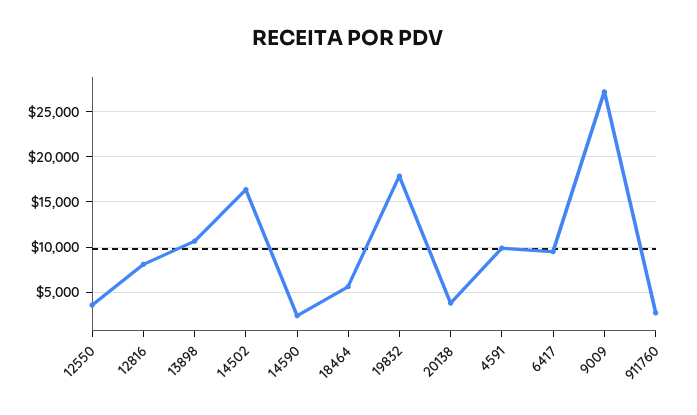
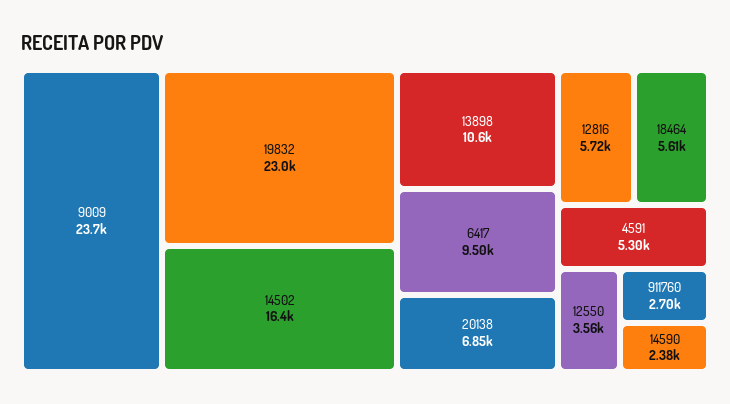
  {
    "12550": 3560,
-   "12816": 8000,
+   "12816": 5720,
    "13898": 10600,
    "14502": 16400,
    "14590": 2380,
    "18464": 5610,
-   "19832": 18000,
+   "19832": 23000,
-   "20138": 4000,
+   "20138": 6850,
-   "4591": 10000,
+   "4591": 5300,
    "6417": 9500,
-   "9009": 27000,
+   "9009": 23700,
    "911760": 2700
  }

